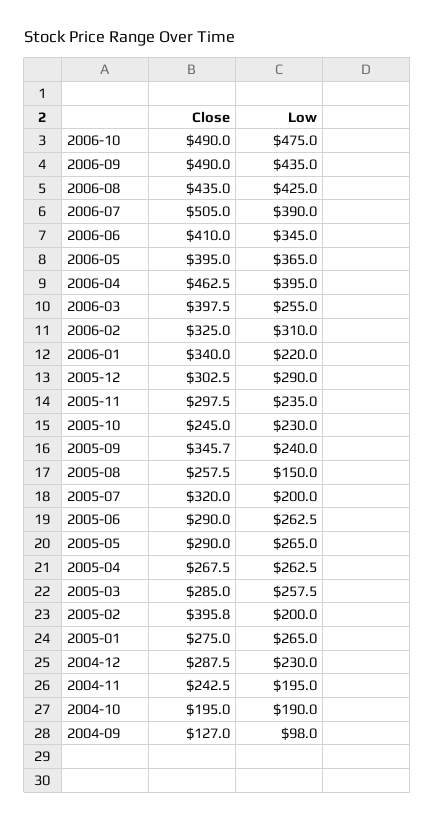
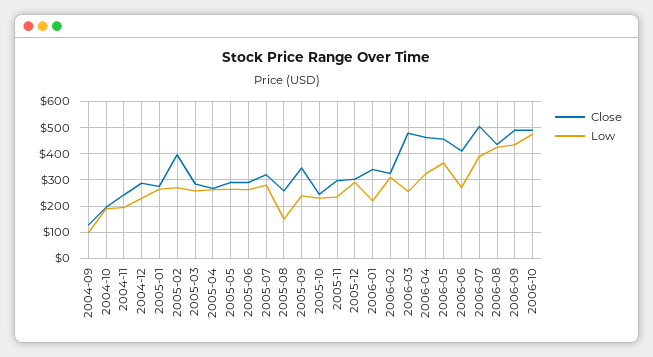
  {
    "Close": {
      "2006-10": 490,
      "2006-09": 490,
      "2006-08": 435,
      "2006-07": 505,
      "2006-06": 410,
-     "2006-05": 395,
+     "2006-05": 450,
      "2006-04": 462.5,
-     "2006-03": 397.5,
+     "2006-03": 475,
      "2006-02": 325,
      "2006-01": 340,
      "2005-12": 302.5,
      "2005-11": 297.5,
      "2005-10": 245,
      "2005-09": 345.7,
      "2005-08": 257.5,
      "2005-07": 320,
      "2005-06": 290,
      "2005-05": 290,
      "2005-04": 267.5,
      "2005-03": 285,
      "2005-02": 395.8,
      "2005-01": 275,
      "2004-12": 287.5,
      "2004-11": 242.5,
      "2004-10": 195,
      "2004-09": 127
    },
    "Low": {
      "2006-10": 475,
      "2006-09": 435,
      "2006-08": 425,
      "2006-07": 390,
-     "2006-06": 345,
+     "2006-06": 275,
      "2006-05": 365,
-     "2006-04": 395,
+     "2006-04": 325,
      "2006-03": 255,
      "2006-02": 310,
      "2006-01": 220,
      "2005-12": 290,
      "2005-11": 235,
      "2005-10": 230,
      "2005-09": 240,
      "2005-08": 150,
-     "2005-07": 200,
+     "2005-07": 275,
      "2005-06": 262.5,
      "2005-05": 265,
      "2005-04": 262.5,
      "2005-03": 257.5,
-     "2005-02": 200,
+     "2005-02": 275,
      "2005-01": 265,
      "2004-12": 230,
      "2004-11": 195,
      "2004-10": 190,
      "2004-09": 98
    }
  }

